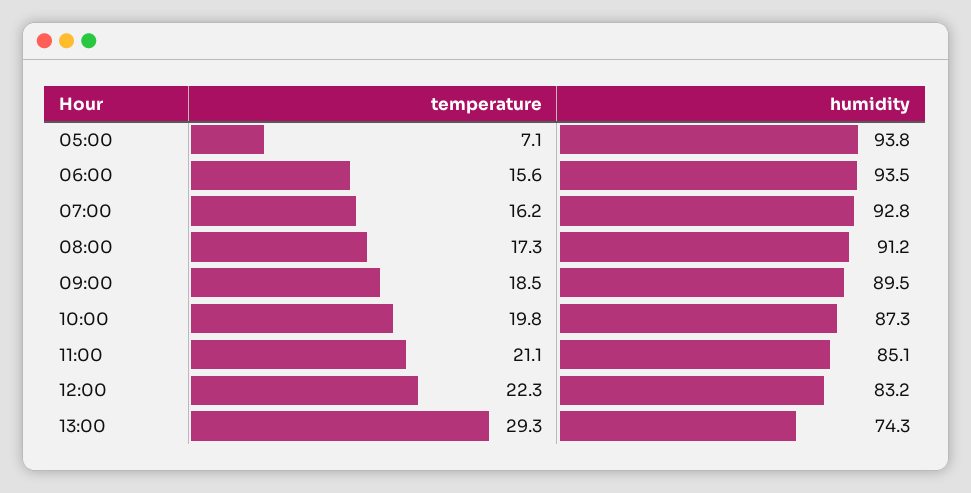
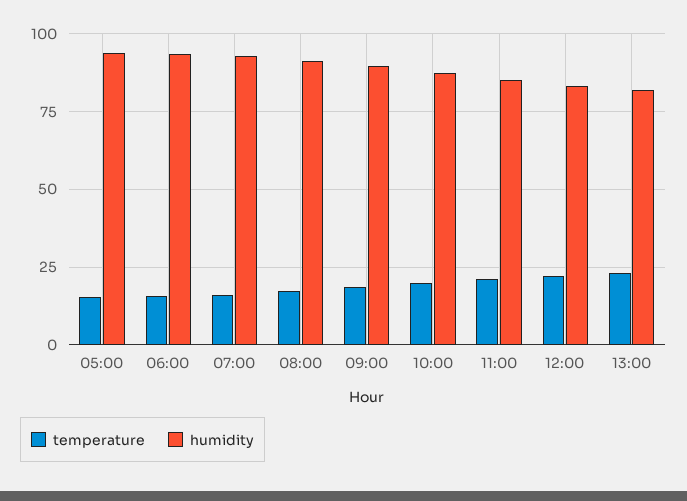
  {
    "temperature": {
-     "05:00": 7.1,
+     "05:00": 15,
      "06:00": 15.6,
      "07:00": 16.2,
      "08:00": 17.3,
      "09:00": 18.5,
      "10:00": 19.8,
      "11:00": 21.1,
      "12:00": 22.3,
-     "13:00": 29.3
+     "13:00": 22.5
    },
    "humidity": {
      "05:00": 93.8,
      "06:00": 93.5,
      "07:00": 92.8,
      "08:00": 91.2,
      "09:00": 89.5,
      "10:00": 87.3,
      "11:00": 85.1,
      "12:00": 83.2,
-     "13:00": 74.3
+     "13:00": 82.5
    }
  }

